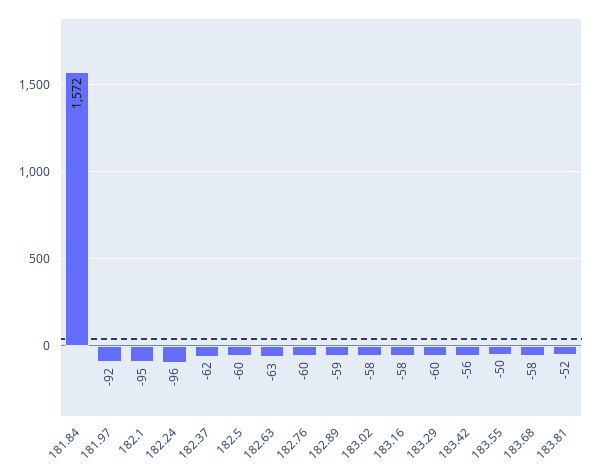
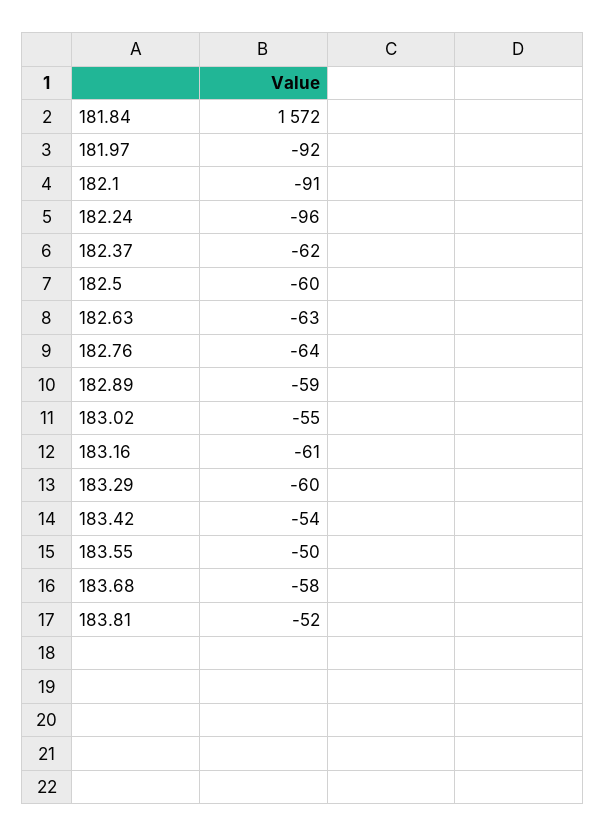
  {
    "181.84": 1572,
    "181.97": -92,
-   "182.1": -95,
+   "182.1": -91,
    "182.24": -96,
    "182.37": -62,
    "182.5": -60,
    "182.63": -63,
-   "182.76": -60,
+   "182.76": -64,
    "182.89": -59,
-   "183.02": -58,
+   "183.02": -55,
-   "183.16": -58,
+   "183.16": -61,
    "183.29": -60,
-   "183.42": -56,
+   "183.42": -54,
    "183.55": -50,
    "183.68": -58,
    "183.81": -52
  }

